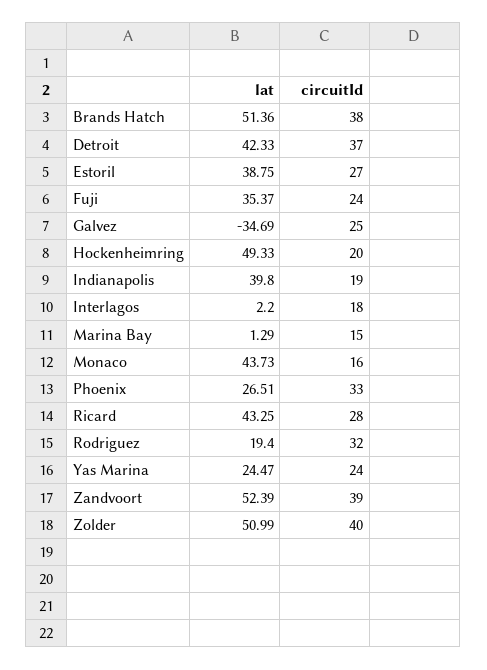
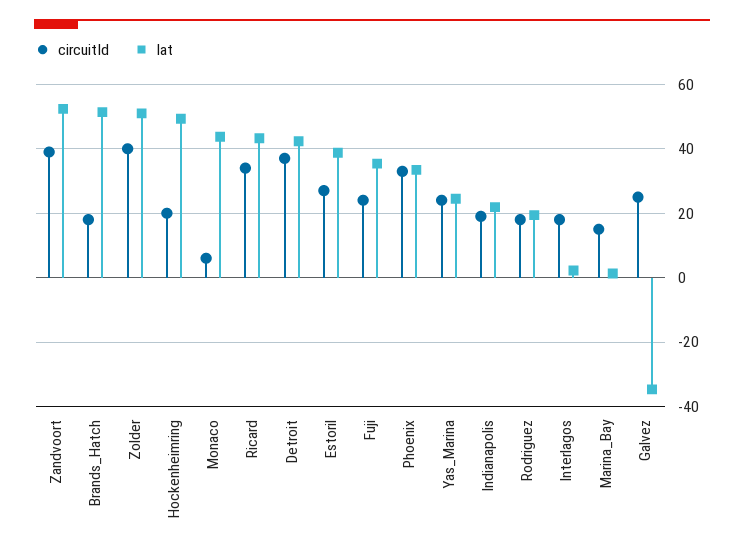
  {
    "lat": {
      "Brands Hatch": 51.36,
      "Detroit": 42.33,
      "Estoril": 38.75,
      "Fuji": 35.37,
      "Galvez": -34.69,
      "Hockenheimring": 49.33,
-     "Indianapolis": 39.8,
+     "Indianapolis": 22,
      "Interlagos": 2.2,
      "Marina Bay": 1.29,
      "Monaco": 43.73,
-     "Phoenix": 26.51,
+     "Phoenix": 34,
      "Ricard": 43.25,
      "Rodriguez": 19.4,
      "Yas Marina": 24.47,
      "Zandvoort": 52.39,
      "Zolder": 50.99
    },
    "circuitId": {
-     "Brands Hatch": 38,
+     "Brands Hatch": 18,
      "Detroit": 37,
      "Estoril": 27,
      "Fuji": 24,
      "Galvez": 25,
      "Hockenheimring": 20,
      "Indianapolis": 19,
      "Interlagos": 18,
      "Marina Bay": 15,
-     "Monaco": 16,
+     "Monaco": 6,
      "Phoenix": 33,
-     "Ricard": 28,
+     "Ricard": 34,
-     "Rodriguez": 32,
+     "Rodriguez": 18,
      "Yas Marina": 24,
      "Zandvoort": 39,
      "Zolder": 40
    }
  }

